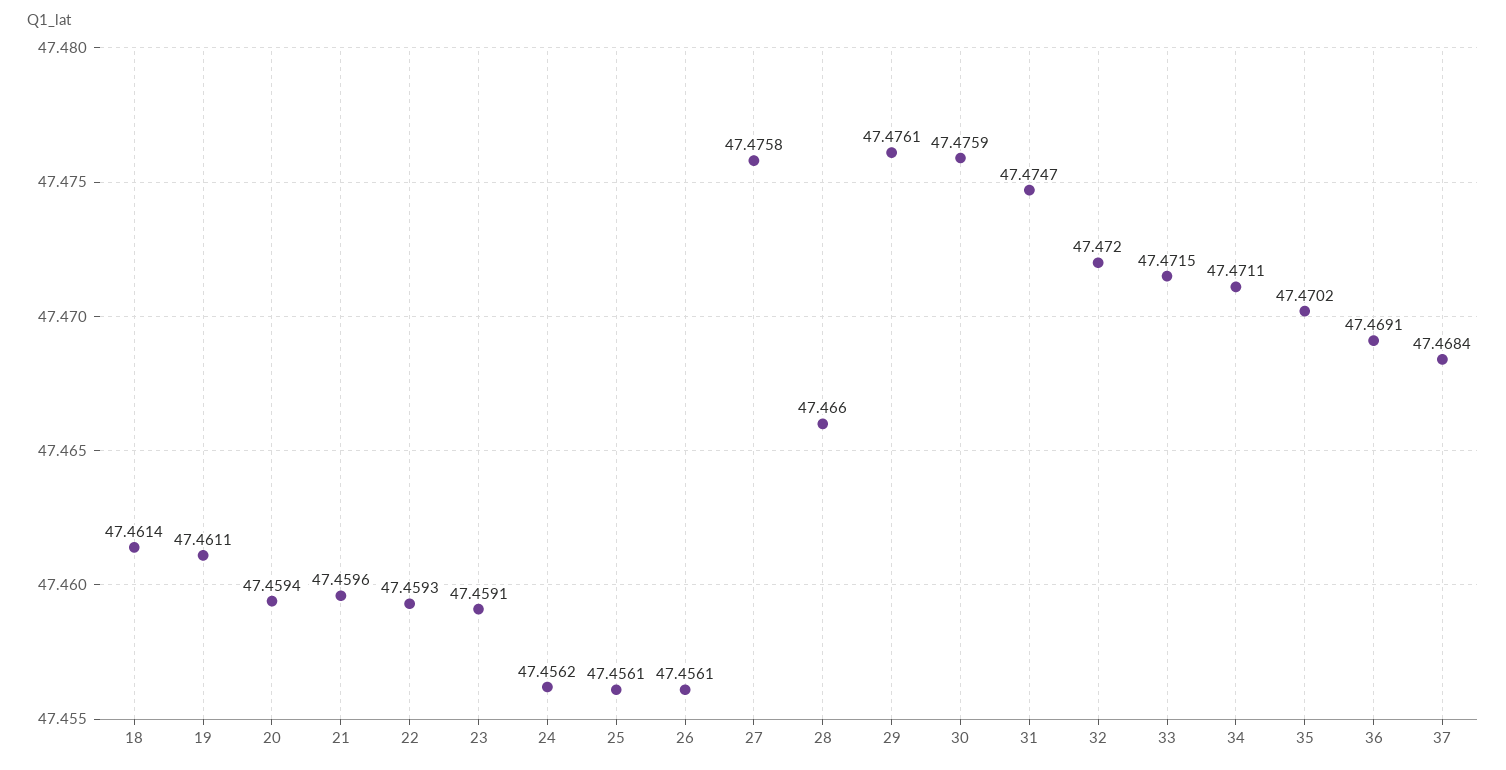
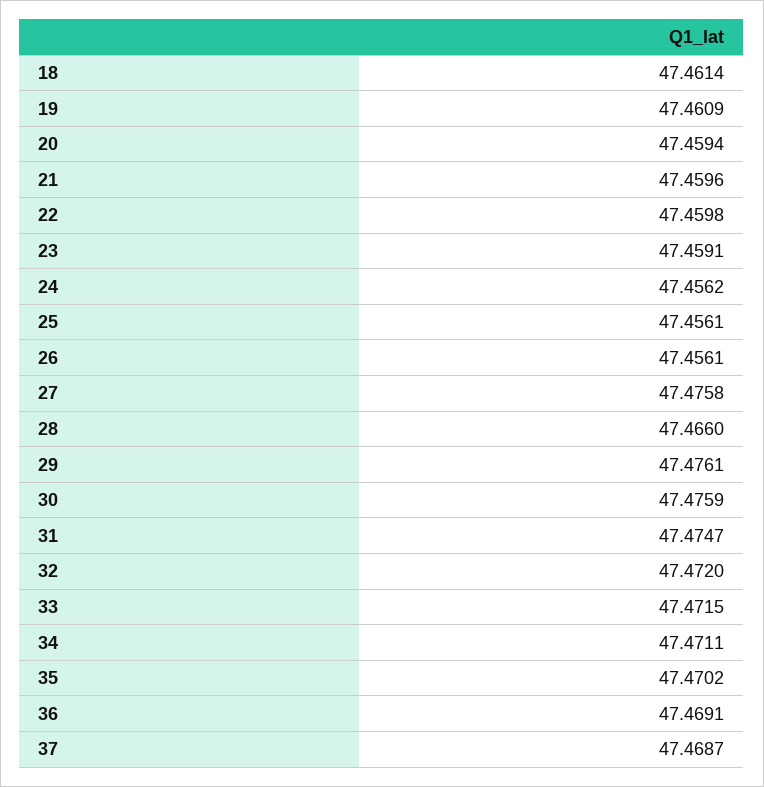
  {
    "18": 47.4614,
-   "19": 47.4611,
+   "19": 47.4609,
    "20": 47.4594,
    "21": 47.4596,
-   "22": 47.4593,
+   "22": 47.4598,
    "23": 47.4591,
    "24": 47.4562,
    "25": 47.4561,
    "26": 47.4561,
    "27": 47.4758,
    "28": 47.466,
    "29": 47.4761,
    "30": 47.4759,
    "31": 47.4747,
    "32": 47.472,
    "33": 47.4715,
    "34": 47.4711,
    "35": 47.4702,
    "36": 47.4691,
-   "37": 47.4684
+   "37": 47.4687
  }

